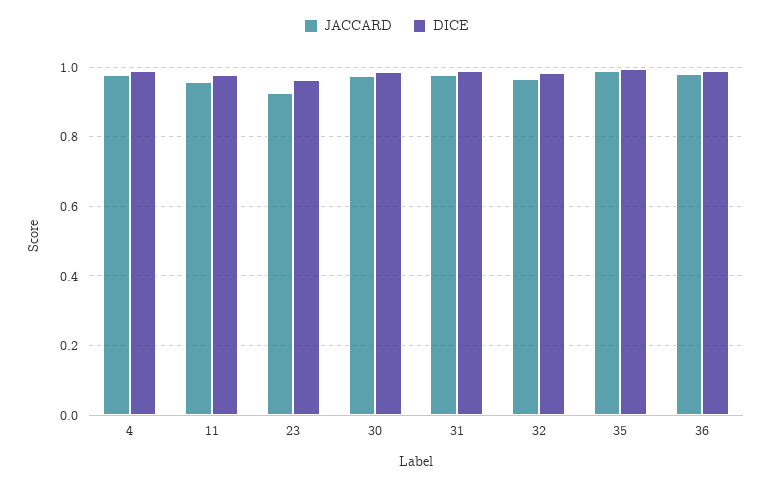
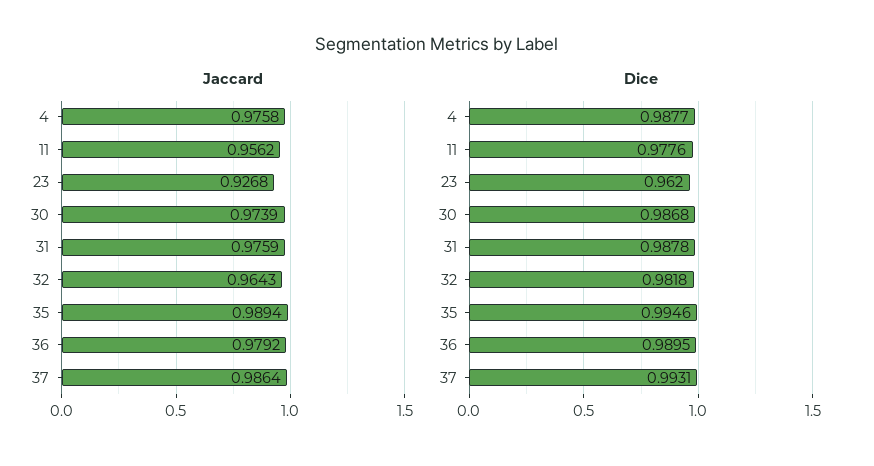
  {
    "JACCARD": {
      "4": 0.9758,
      "11": 0.9562,
      "23": 0.9268,
      "30": 0.9739,
      "31": 0.9759,
      "32": 0.9643,
      "35": 0.9894,
-     "36": 0.9792
+     "36": 0.9792,
+     "37": 0.9864
    },
    "DICE": {
      "4": 0.9877,
      "11": 0.9776,
      "23": 0.962,
      "30": 0.9868,
      "31": 0.9878,
      "32": 0.9818,
      "35": 0.9946,
-     "36": 0.9895
+     "36": 0.9895,
+     "37": 0.9931
    }
  }

